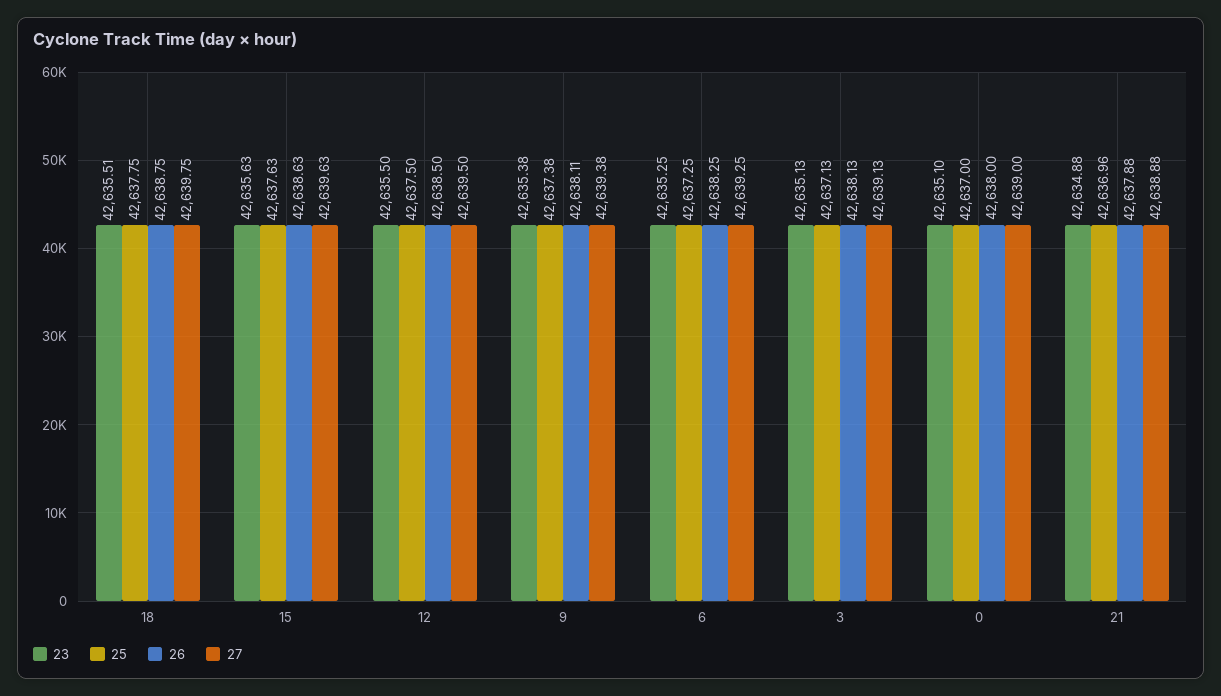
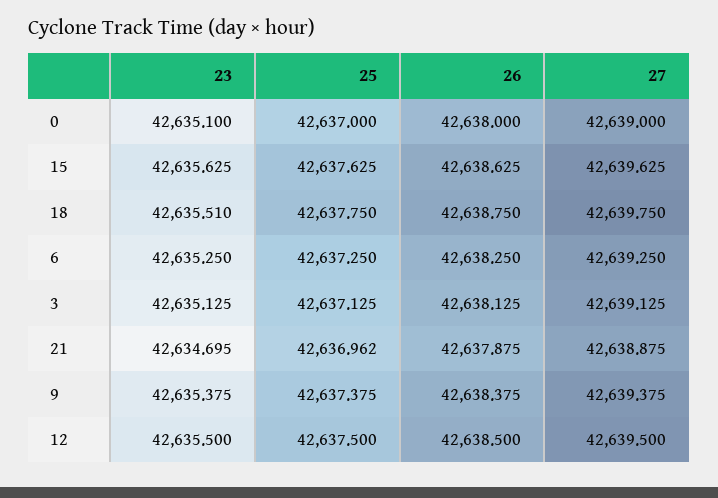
  {
    "23": {
      "18": 42635.51,
      "15": 42635.625,
      "12": 42635.5,
      "9": 42635.375,
      "6": 42635.25,
      "3": 42635.125,
      "0": 42635.1,
-     "21": 42634.88
+     "21": 42634.695
    },
    "25": {
      "18": 42637.75,
      "15": 42637.625,
      "12": 42637.5,
      "9": 42637.375,
      "6": 42637.25,
      "3": 42637.125,
      "0": 42637,
      "21": 42636.962
    },
    "26": {
      "18": 42638.75,
      "15": 42638.625,
      "12": 42638.5,
-     "9": 42638.11,
+     "9": 42638.375,
      "6": 42638.25,
      "3": 42638.125,
      "0": 42638,
      "21": 42637.875
    },
    "27": {
      "18": 42639.75,
      "15": 42639.625,
      "12": 42639.5,
      "9": 42639.375,
      "6": 42639.25,
      "3": 42639.125,
      "0": 42639,
      "21": 42638.875
    }
  }

